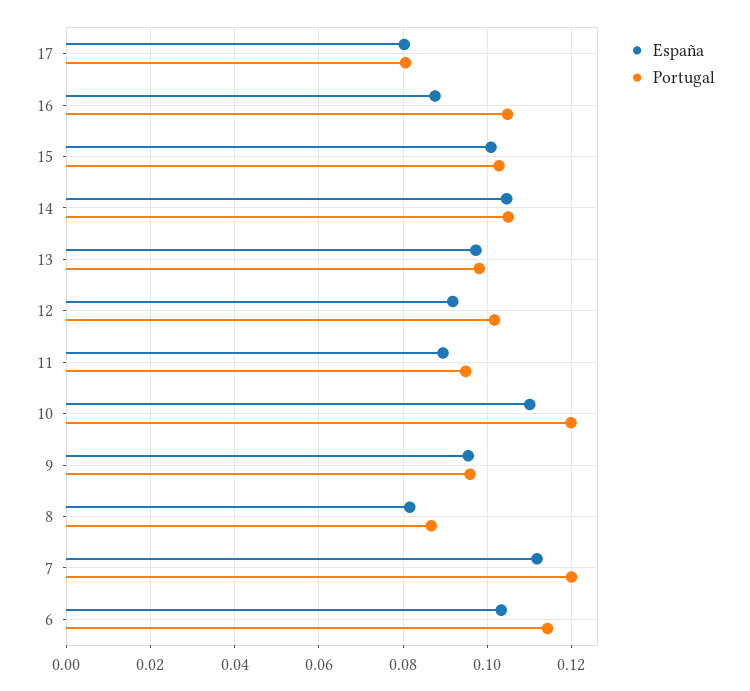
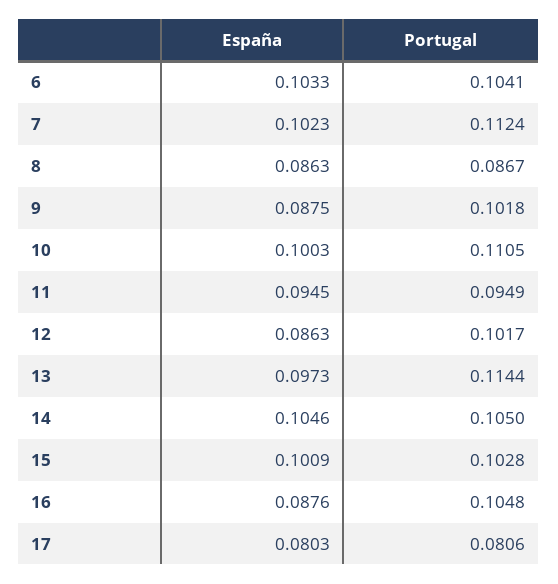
  {
    "España": {
      "17": 0.0803,
      "16": 0.0876,
      "15": 0.1009,
      "14": 0.1046,
      "13": 0.0973,
-     "12": 0.092,
+     "12": 0.0863,
-     "11": 0.09,
+     "11": 0.0945,
-     "10": 0.11,
+     "10": 0.1003,
-     "9": 0.096,
+     "9": 0.0875,
-     "8": 0.082,
+     "8": 0.0863,
-     "7": 0.112,
+     "7": 0.1023,
      "6": 0.1033
    },
    "Portugal": {
      "17": 0.0806,
      "16": 0.1048,
      "15": 0.1028,
      "14": 0.105,
-     "13": 0.098,
+     "13": 0.1144,
      "12": 0.1017,
      "11": 0.0949,
-     "10": 0.12,
+     "10": 0.1105,
-     "9": 0.096,
+     "9": 0.1018,
      "8": 0.0867,
-     "7": 0.12,
+     "7": 0.1124,
-     "6": 0.114
+     "6": 0.1041
    }
  }

